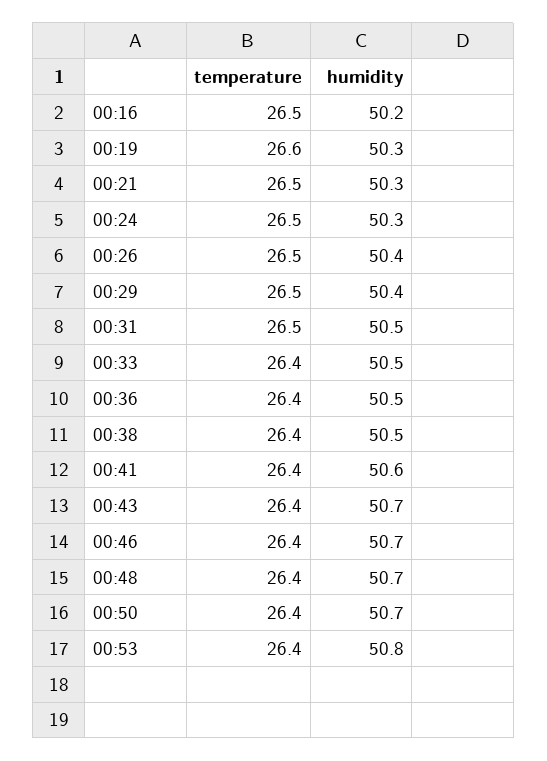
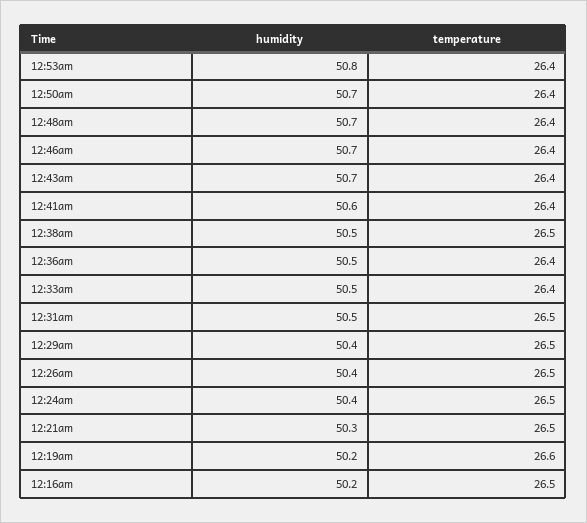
  {
    "temperature": {
      "00:16": 26.5,
      "00:19": 26.6,
      "00:21": 26.5,
      "00:24": 26.5,
      "00:26": 26.5,
      "00:29": 26.5,
      "00:31": 26.5,
      "00:33": 26.4,
      "00:36": 26.4,
-     "00:38": 26.4,
+     "00:38": 26.5,
      "00:41": 26.4,
      "00:43": 26.4,
      "00:46": 26.4,
      "00:48": 26.4,
      "00:50": 26.4,
      "00:53": 26.4
    },
    "humidity": {
      "00:16": 50.2,
-     "00:19": 50.3,
+     "00:19": 50.2,
      "00:21": 50.3,
-     "00:24": 50.3,
+     "00:24": 50.4,
      "00:26": 50.4,
      "00:29": 50.4,
      "00:31": 50.5,
      "00:33": 50.5,
      "00:36": 50.5,
      "00:38": 50.5,
      "00:41": 50.6,
      "00:43": 50.7,
      "00:46": 50.7,
      "00:48": 50.7,
      "00:50": 50.7,
      "00:53": 50.8
    }
  }

